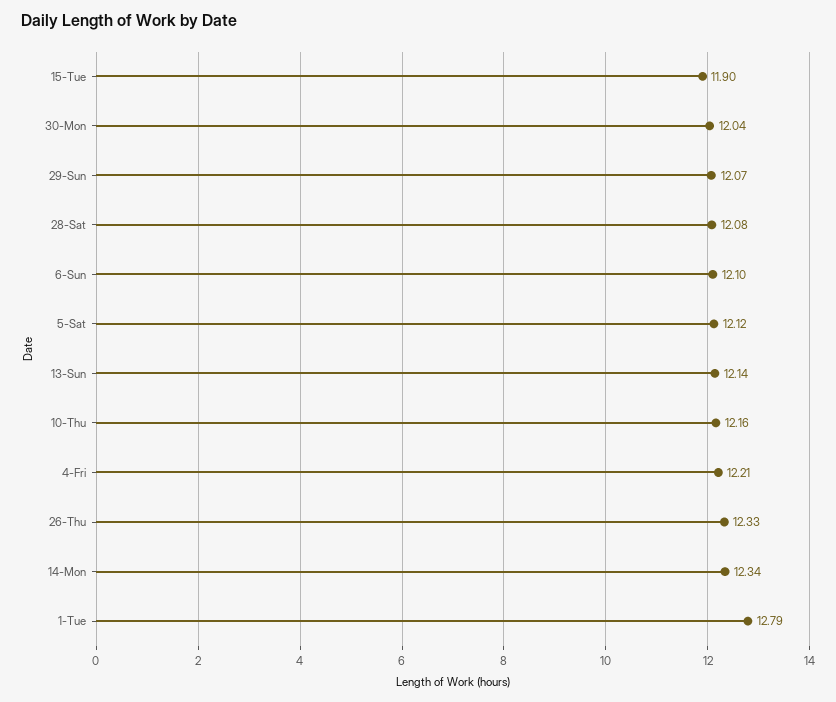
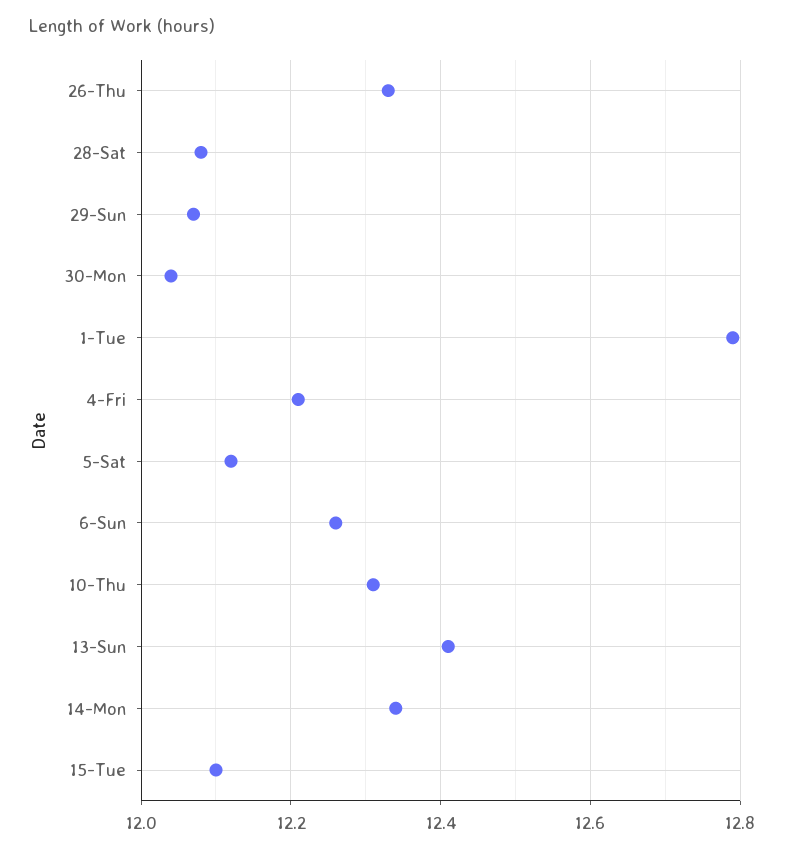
  {
-   "15-Tue": 11.9,
+   "15-Tue": 12.1,
    "30-Mon": 12.04,
    "29-Sun": 12.07,
    "28-Sat": 12.08,
-   "6-Sun": 12.1,
+   "6-Sun": 12.25,
    "5-Sat": 12.12,
-   "13-Sun": 12.14,
+   "13-Sun": 12.4,
-   "10-Thu": 12.16,
+   "10-Thu": 12.3,
    "4-Fri": 12.21,
    "26-Thu": 12.33,
    "14-Mon": 12.34,
    "1-Tue": 12.79
  }

